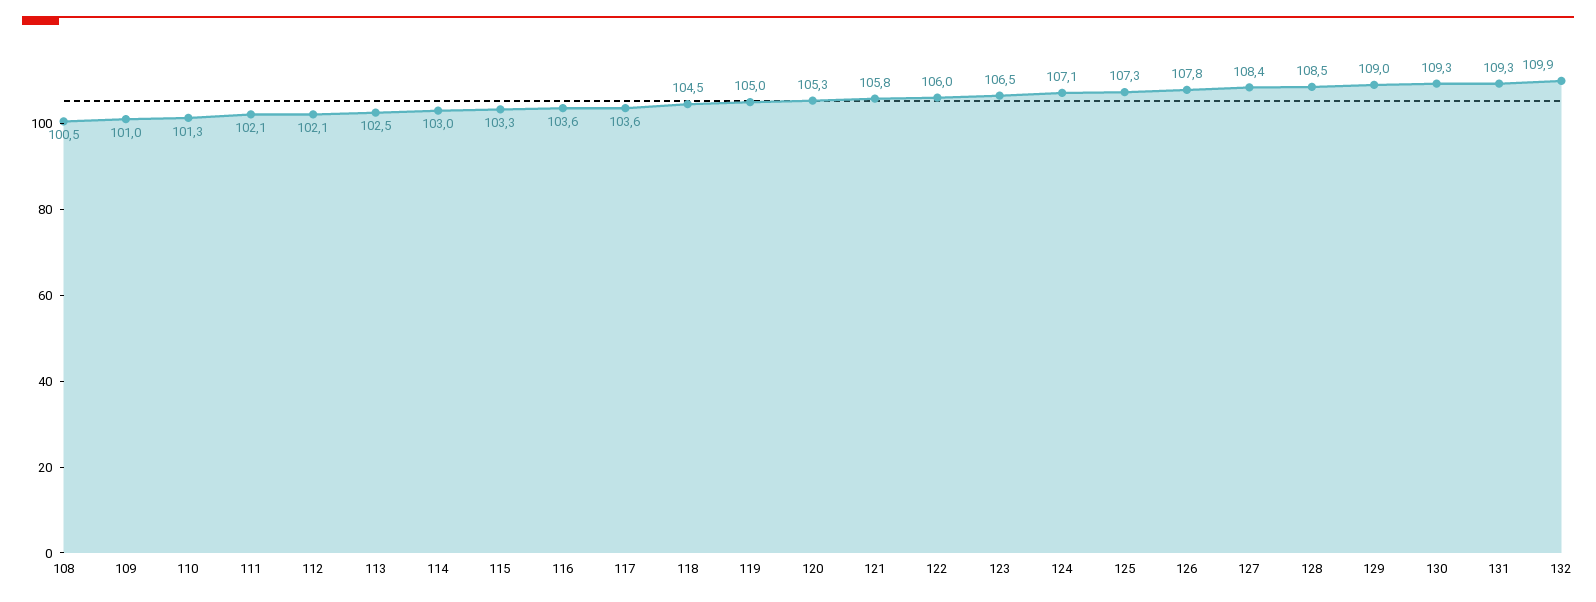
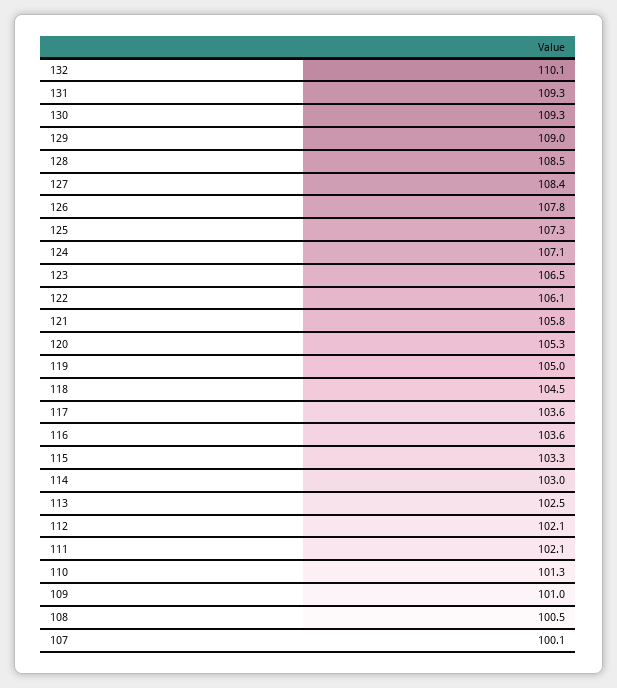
  {
    "108": 100.5,
    "109": 101,
    "110": 101.3,
    "111": 102.1,
    "112": 102.1,
    "113": 102.5,
    "114": 103,
    "115": 103.3,
    "116": 103.6,
    "117": 103.6,
    "118": 104.5,
    "119": 105,
    "120": 105.3,
    "121": 105.8,
-   "122": 106,
+   "122": 106.1,
    "123": 106.5,
    "124": 107.1,
    "125": 107.3,
    "126": 107.8,
    "127": 108.4,
    "128": 108.5,
    "129": 109,
    "130": 109.3,
    "131": 109.3,
-   "132": 109.9
+   "132": 110.1,
+   "107": 100.1
  }

